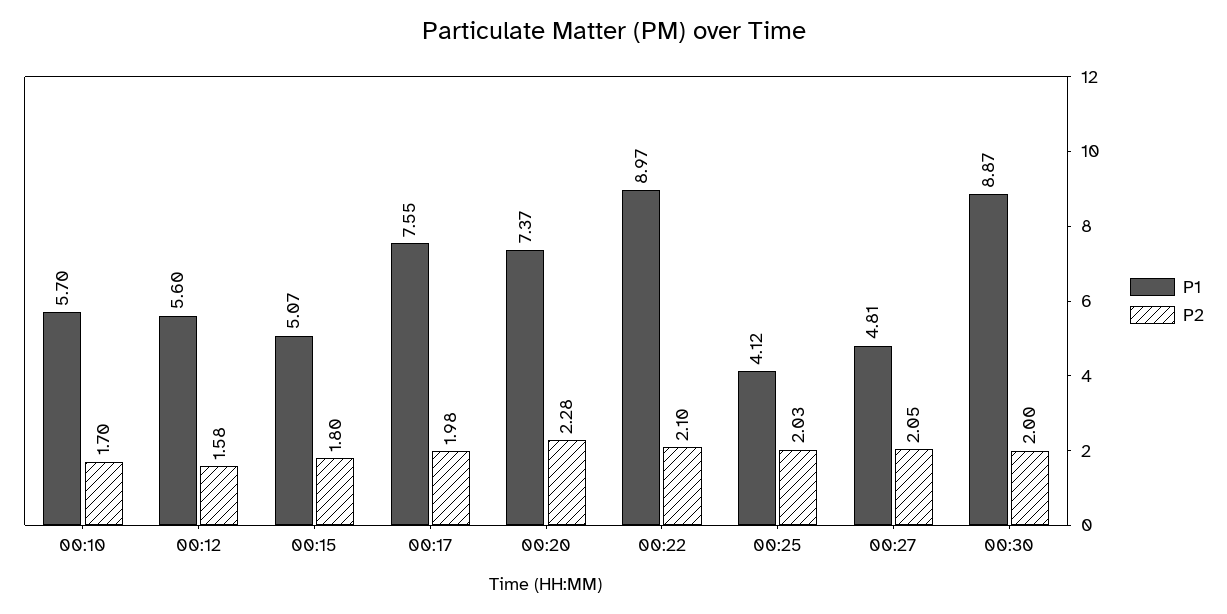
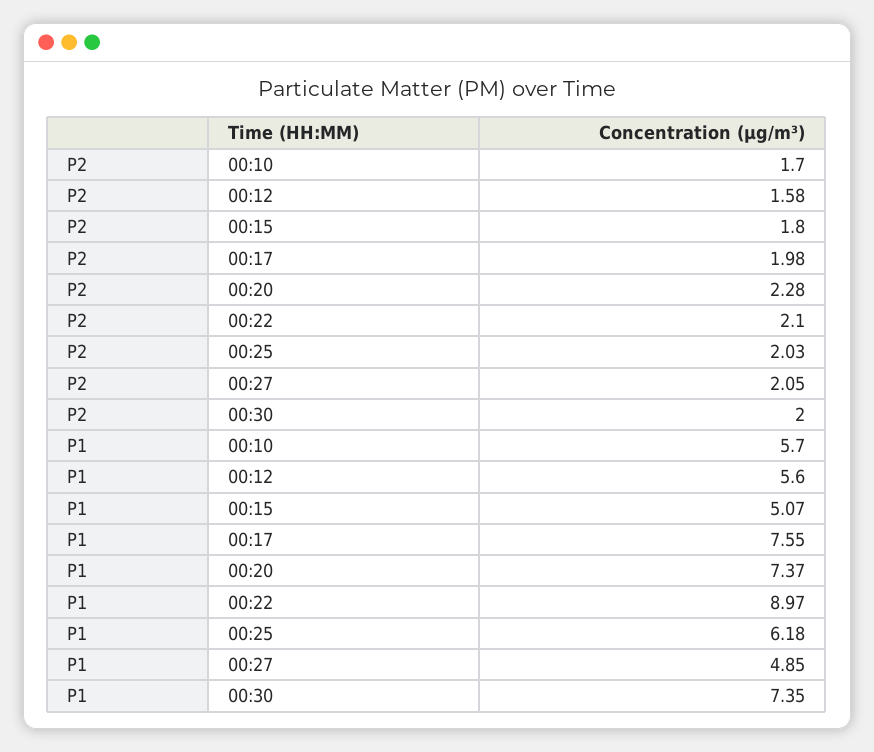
  {
    "P1": {
      "00:10": 5.7,
      "00:12": 5.6,
      "00:15": 5.07,
      "00:17": 7.55,
      "00:20": 7.37,
      "00:22": 8.97,
-     "00:25": 4.12,
+     "00:25": 6.18,
-     "00:27": 4.81,
+     "00:27": 4.85,
-     "00:30": 8.87
+     "00:30": 7.35
    },
    "P2": {
      "00:10": 1.7,
      "00:12": 1.58,
      "00:15": 1.8,
      "00:17": 1.98,
      "00:20": 2.28,
      "00:22": 2.1,
      "00:25": 2.03,
      "00:27": 2.05,
      "00:30": 2
    }
  }

